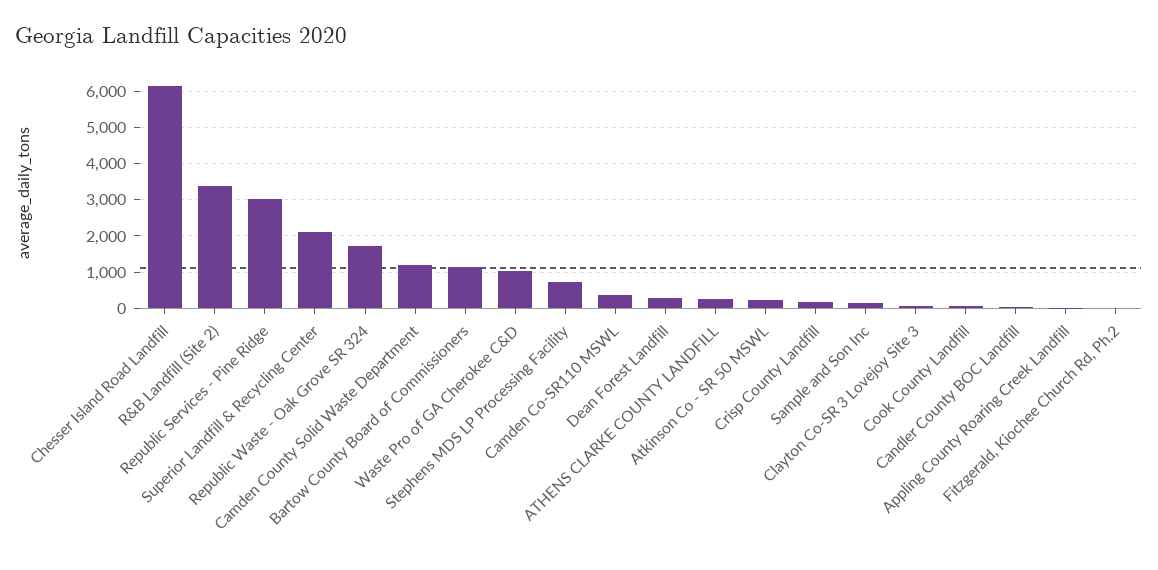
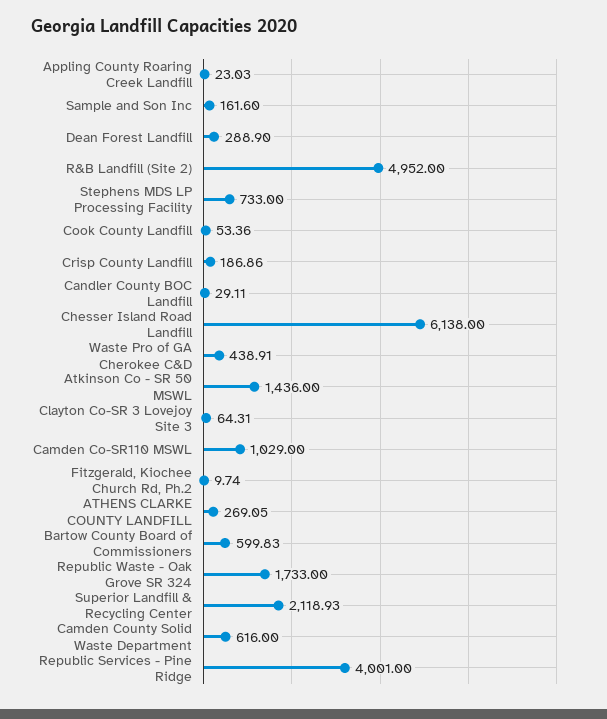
  {
    "Chesser Island Road Landfill": 6138,
-   "R&B Landfill (Site 2)": 3400,
+   "R&B Landfill (Site 2)": 4952,
-   "Republic Services - Pine Ridge": 3000,
+   "Republic Services - Pine Ridge": 4001,
    "Superior Landfill & Recycling Center": 2118.93,
    "Republic Waste - Oak Grove SR 324": 1733,
-   "Camden County Solid Waste Department": 1200,
+   "Camden County Solid Waste Department": 616,
-   "Bartow County Board of Commissioners": 1200,
+   "Bartow County Board of Commissioners": 599.83,
-   "Waste Pro of GA Cherokee C&D": 1000,
+   "Waste Pro of GA Cherokee C&D": 438.91,
    "Stephens MDS LP Processing Facility": 733,
-   "Camden Co-SR110 MSWL": 400,
+   "Camden Co-SR110 MSWL": 1029,
    "Dean Forest Landfill": 288.9,
    "ATHENS CLARKE COUNTY LANDFILL": 269.05,
-   "Atkinson Co - SR 50 MSWL": 200,
+   "Atkinson Co - SR 50 MSWL": 1436,
    "Crisp County Landfill": 186.86,
    "Sample and Son Inc": 161.6,
    "Clayton Co-SR 3 Lovejoy Site 3": 64.31,
    "Cook County Landfill": 53.36,
    "Candler County BOC Landfill": 29.11,
    "Appling County Roaring Creek Landfill": 23.03,
    "Fitzgerald, Kiochee Church Rd, Ph.2": 9.74
  }

